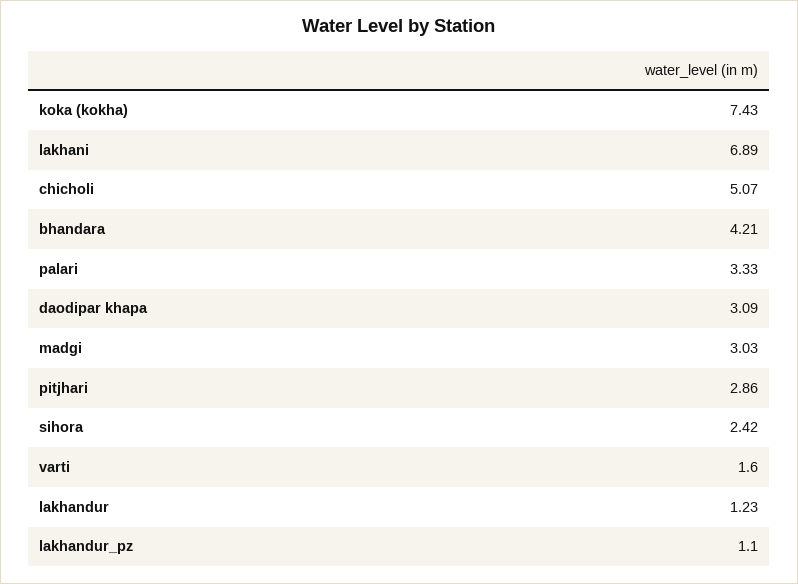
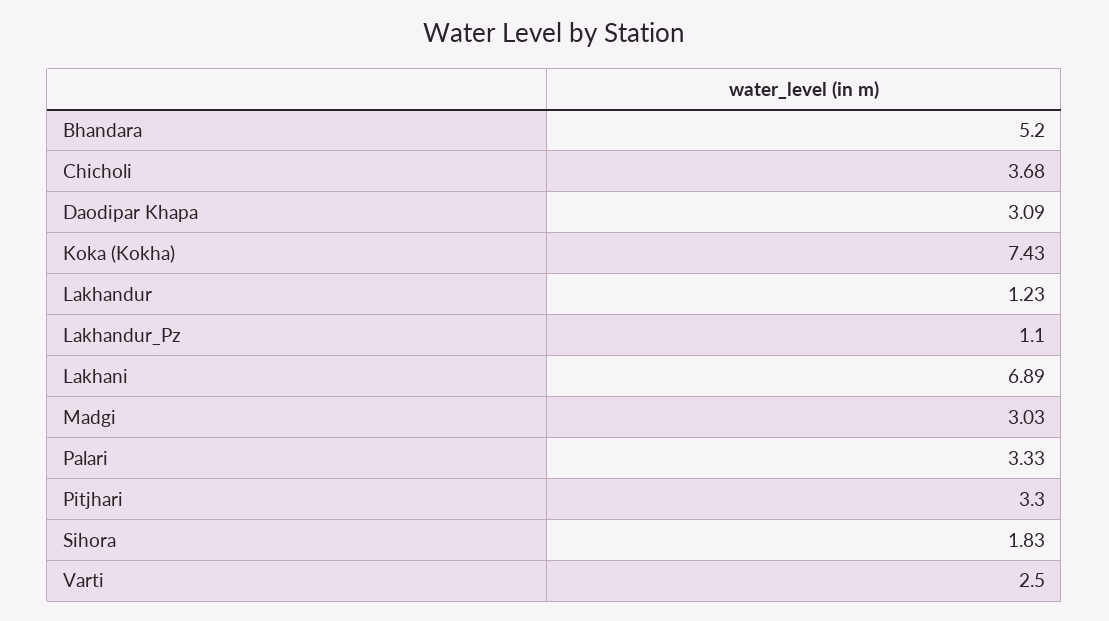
  {
    "koka (kokha)": 7.43,
    "lakhani": 6.89,
-   "chicholi": 5.07,
+   "chicholi": 3.68,
-   "bhandara": 4.21,
+   "bhandara": 5.2,
    "palari": 3.33,
    "daodipar khapa": 3.09,
    "madgi": 3.03,
-   "pitjhari": 2.86,
+   "pitjhari": 3.3,
-   "sihora": 2.42,
+   "sihora": 1.83,
-   "varti": 1.6,
+   "varti": 2.5,
    "lakhandur": 1.23,
    "lakhandur_pz": 1.1
  }

